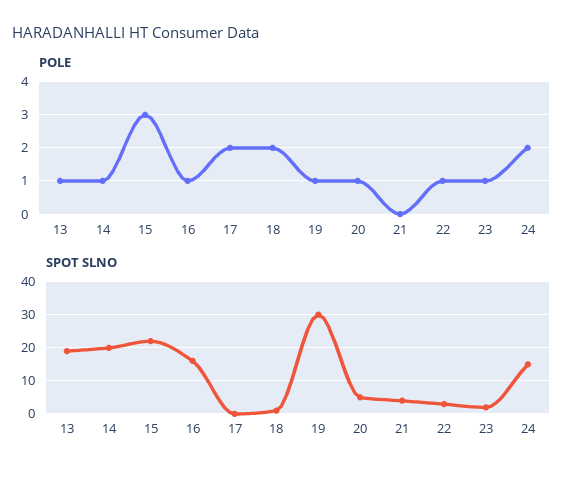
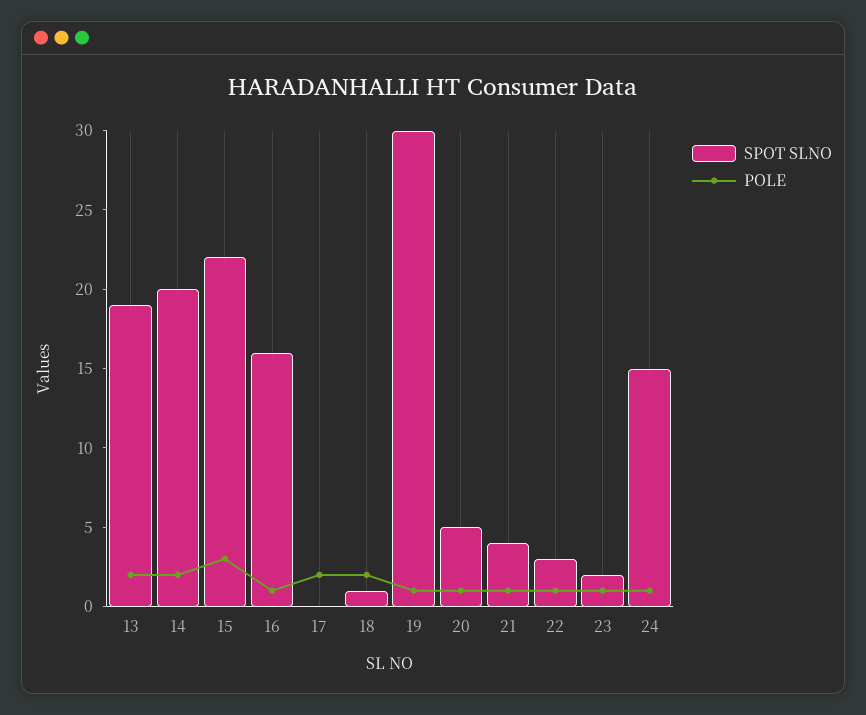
  {
    "POLE": {
-     "13": 1,
+     "13": 2,
-     "14": 1,
+     "14": 2,
      "15": 3,
      "16": 1,
      "17": 2,
      "18": 2,
      "19": 1,
      "20": 1,
-     "21": 0,
+     "21": 1,
      "22": 1,
      "23": 1,
-     "24": 2
+     "24": 1
    },
    "SPOT SLNO": {
      "13": 19,
      "14": 20,
      "15": 22,
      "16": 16,
      "17": 0,
      "18": 1,
      "19": 30,
      "20": 5,
      "21": 4,
      "22": 3,
      "23": 2,
      "24": 15
    }
  }

